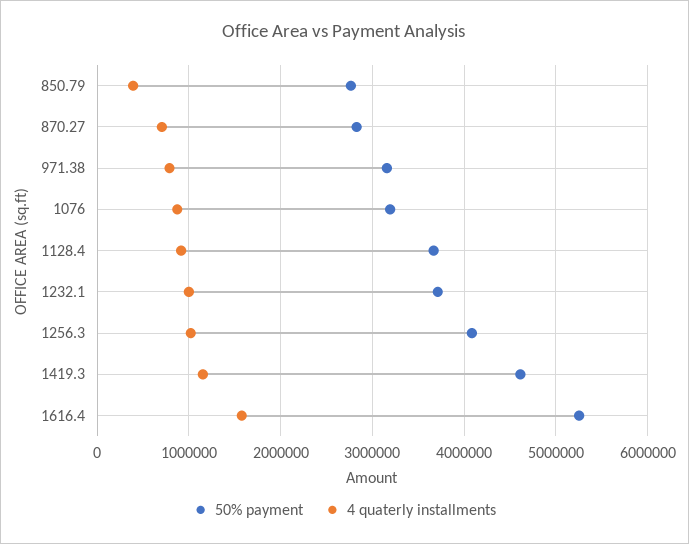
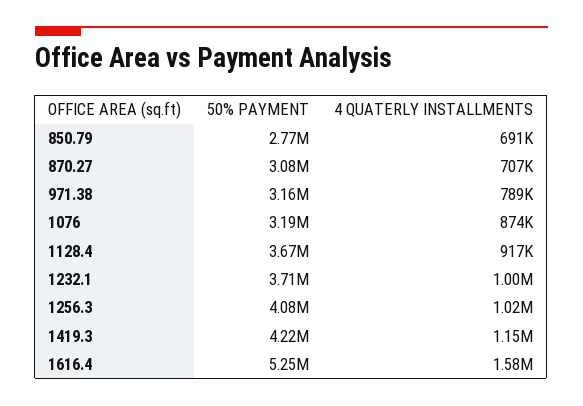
  {
    "50% payment": {
      "850.79": 2770000,
-     "870.27": 2800000,
+     "870.27": 3080000,
      "971.38": 3160000,
      "1076": 3190000,
      "1128.4": 3670000,
      "1232.1": 3710000,
      "1256.3": 4080000,
-     "1419.3": 4600000,
+     "1419.3": 4220000,
      "1616.4": 5250000
    },
    "4 quaterly installments": {
-     "850.79": 400000,
+     "850.79": 691000,
      "870.27": 707000,
      "971.38": 789000,
      "1076": 874000,
      "1128.4": 917000,
      "1232.1": 1000000,
      "1256.3": 1020000,
      "1419.3": 1150000,
      "1616.4": 1580000
    }
  }

